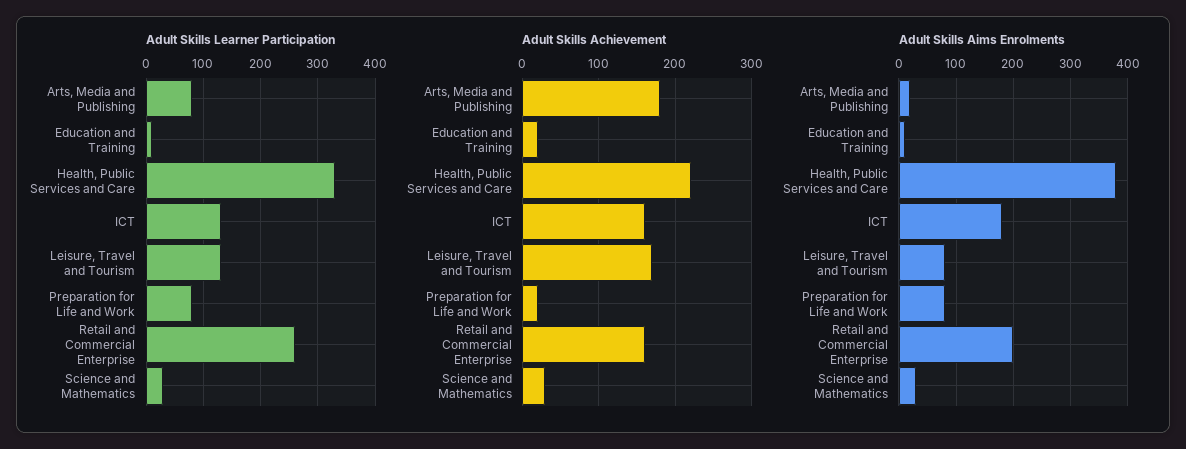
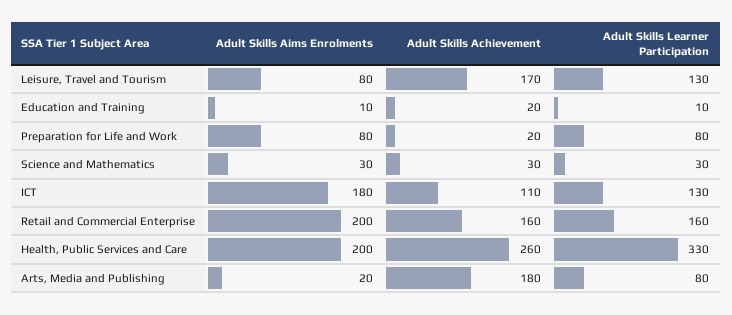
  {
    "Adult Skills Learner Participation": {
      "Arts, Media and Publishing": 80,
      "Education and Training": 10,
      "Health, Public Services and Care": 330,
      "ICT": 130,
      "Leisure, Travel and Tourism": 130,
      "Preparation for Life and Work": 80,
-     "Retail and Commercial Enterprise": 260,
+     "Retail and Commercial Enterprise": 160,
      "Science and Mathematics": 30
    },
    "Adult Skills Achievement": {
      "Arts, Media and Publishing": 180,
      "Education and Training": 20,
-     "Health, Public Services and Care": 220,
+     "Health, Public Services and Care": 260,
-     "ICT": 160,
+     "ICT": 110,
      "Leisure, Travel and Tourism": 170,
      "Preparation for Life and Work": 20,
      "Retail and Commercial Enterprise": 160,
      "Science and Mathematics": 30
    },
    "Adult Skills Aims Enrolments": {
      "Arts, Media and Publishing": 20,
      "Education and Training": 10,
-     "Health, Public Services and Care": 380,
+     "Health, Public Services and Care": 200,
      "ICT": 180,
      "Leisure, Travel and Tourism": 80,
      "Preparation for Life and Work": 80,
      "Retail and Commercial Enterprise": 200,
      "Science and Mathematics": 30
    }
  }

